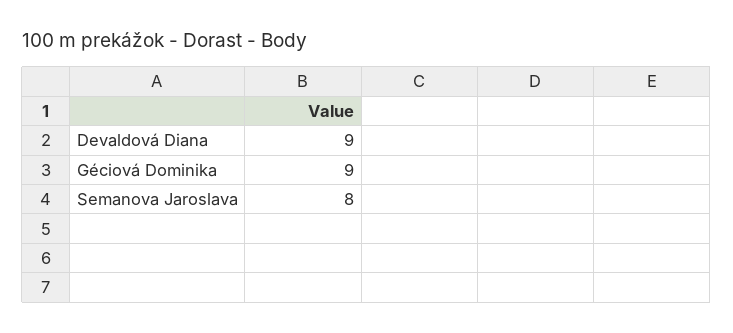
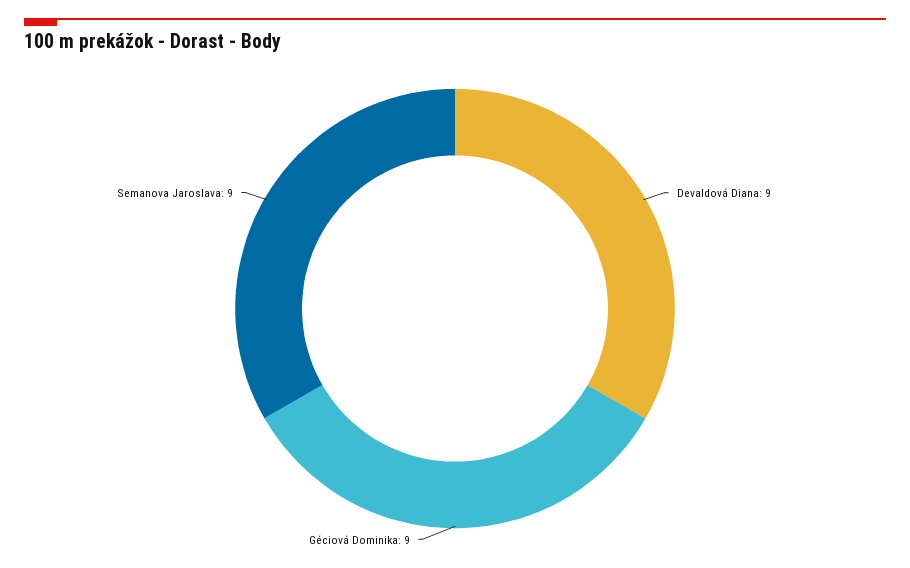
  {
    "Devaldová Diana": 9,
    "Géciová Dominika": 9,
-   "Semanova Jaroslava": 8
+   "Semanova Jaroslava": 9
  }

